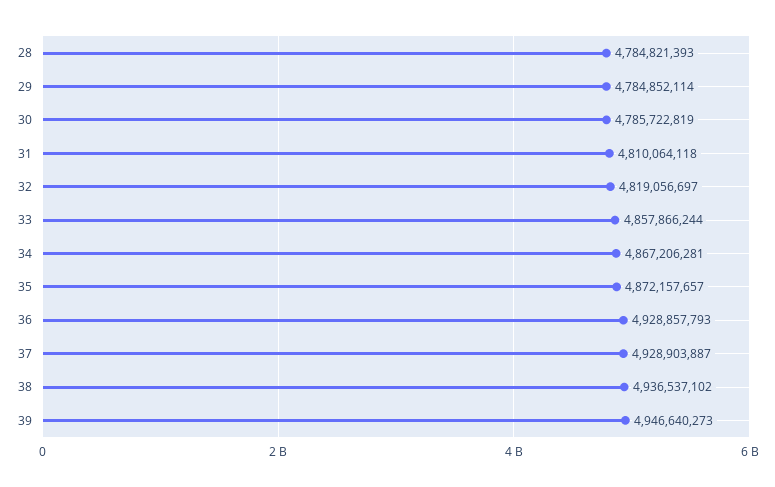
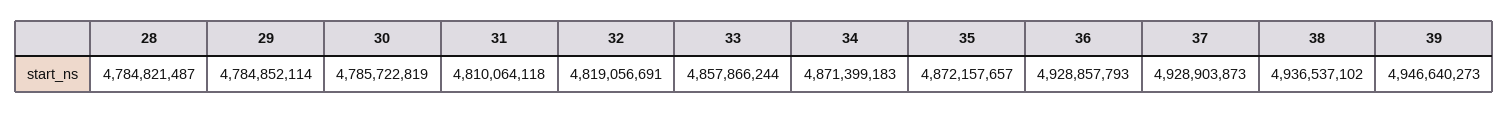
  {
-   "28": 4784821393,
+   "28": 4784821487,
    "29": 4784852114,
    "30": 4785722819,
    "31": 4810064118,
-   "32": 4819056697,
+   "32": 4819056691,
    "33": 4857866244,
-   "34": 4867206281,
+   "34": 4871399183,
    "35": 4872157657,
    "36": 4928857793,
-   "37": 4928903887,
+   "37": 4928903873,
    "38": 4936537102,
    "39": 4946640273
  }

